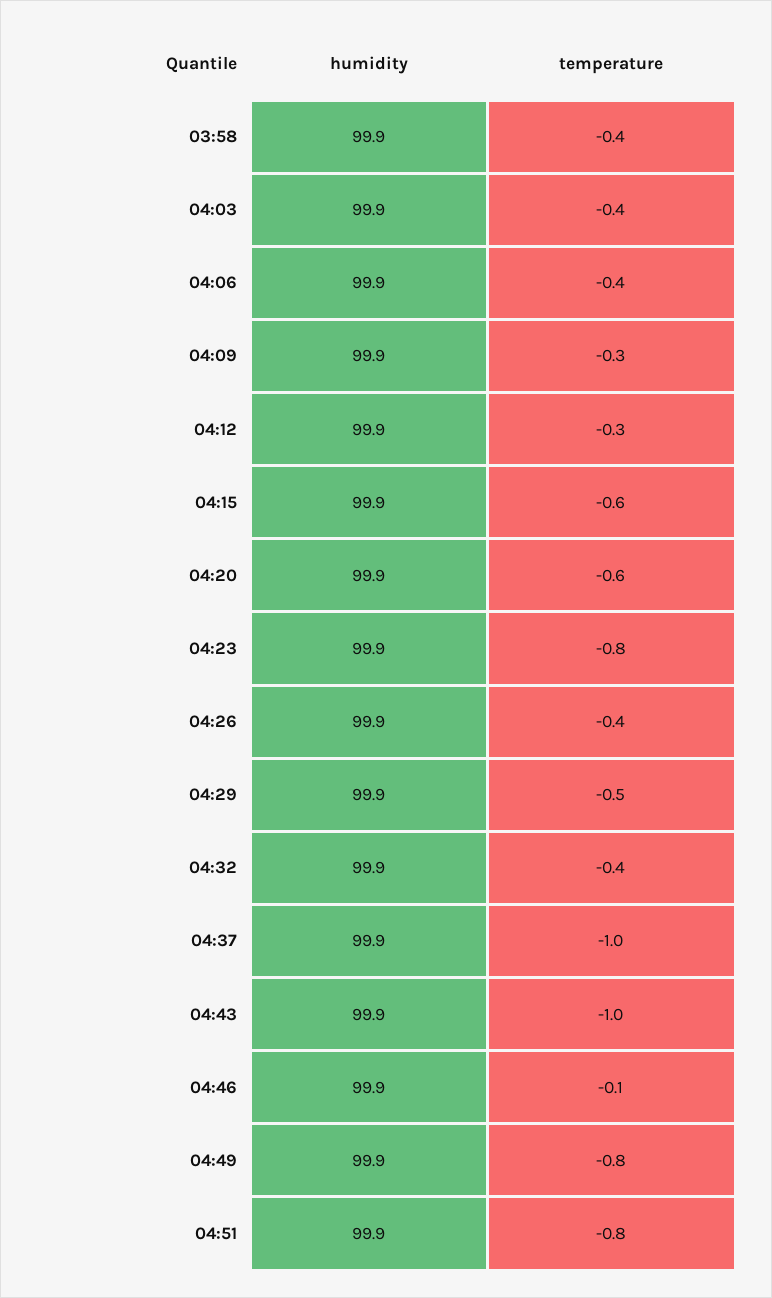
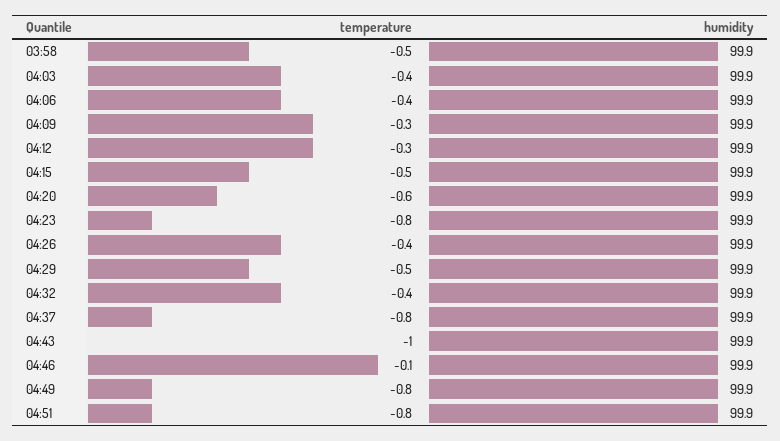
  {
    "humidity": {
      "03:58": 99.9,
      "04:03": 99.9,
      "04:06": 99.9,
      "04:09": 99.9,
      "04:12": 99.9,
      "04:15": 99.9,
      "04:20": 99.9,
      "04:23": 99.9,
      "04:26": 99.9,
      "04:29": 99.9,
      "04:32": 99.9,
      "04:37": 99.9,
      "04:43": 99.9,
      "04:46": 99.9,
      "04:49": 99.9,
      "04:51": 99.9
    },
    "temperature": {
-     "03:58": -0.4,
+     "03:58": -0.5,
      "04:03": -0.4,
      "04:06": -0.4,
      "04:09": -0.3,
      "04:12": -0.3,
-     "04:15": -0.6,
+     "04:15": -0.5,
      "04:20": -0.6,
      "04:23": -0.8,
      "04:26": -0.4,
      "04:29": -0.5,
      "04:32": -0.4,
-     "04:37": -1,
+     "04:37": -0.8,
      "04:43": -1,
      "04:46": -0.1,
      "04:49": -0.8,
      "04:51": -0.8
    }
  }

